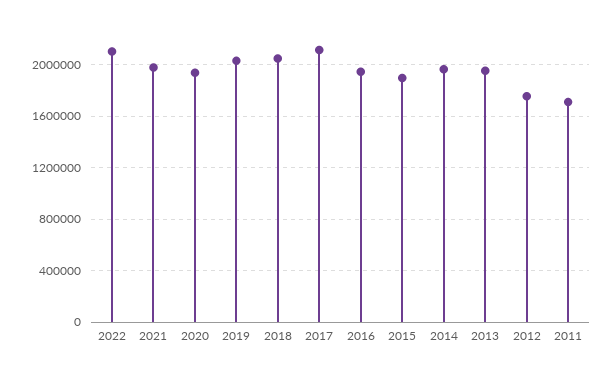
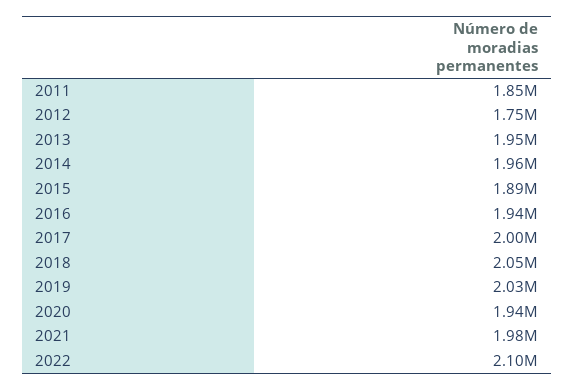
  {
    "2022": 2100000,
    "2021": 1980000,
    "2020": 1940000,
    "2019": 2030000,
    "2018": 2050000,
-   "2017": 2100000,
+   "2017": 2000000,
    "2016": 1940000,
    "2015": 1890000,
    "2014": 1960000,
    "2013": 1950000,
    "2012": 1750000,
-   "2011": 1700000
+   "2011": 1850000
  }

